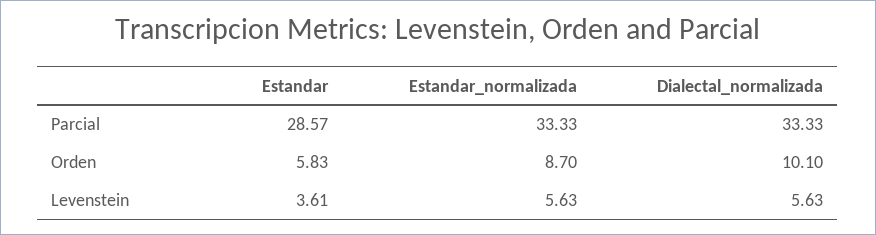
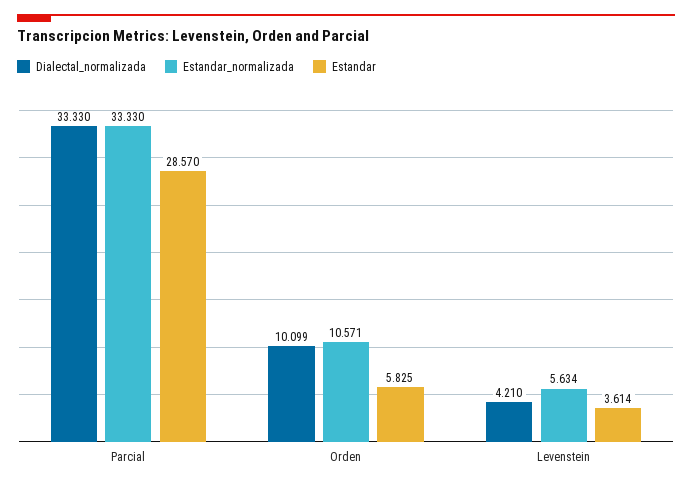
  {
    "Estandar": {
      "Parcial": 28.57,
      "Orden": 5.825,
      "Levenstein": 3.614
    },
    "Estandar_normalizada": {
      "Parcial": 33.33,
-     "Orden": 8.7,
+     "Orden": 10.571,
      "Levenstein": 5.634
    },
    "Dialectal_normalizada": {
      "Parcial": 33.33,
      "Orden": 10.099,
-     "Levenstein": 5.63
+     "Levenstein": 4.21
    }
  }

